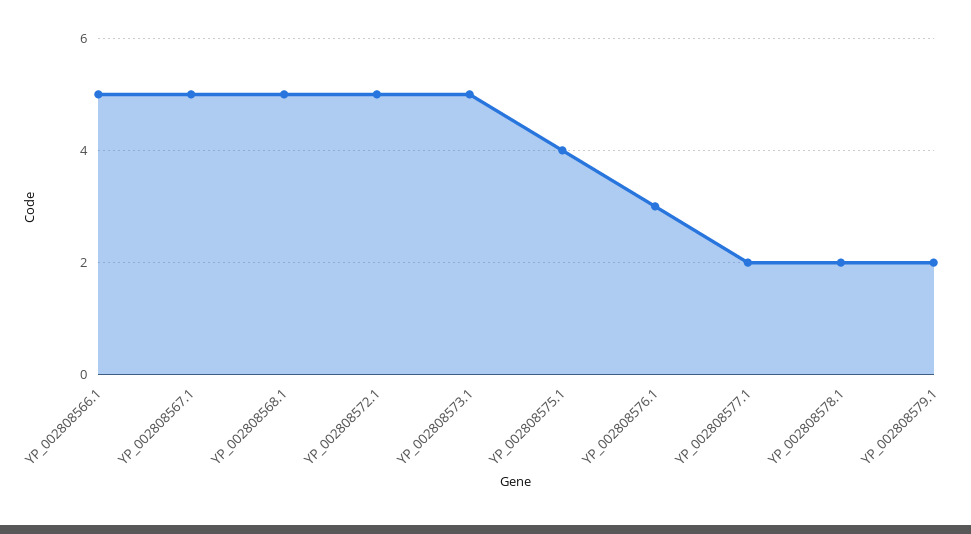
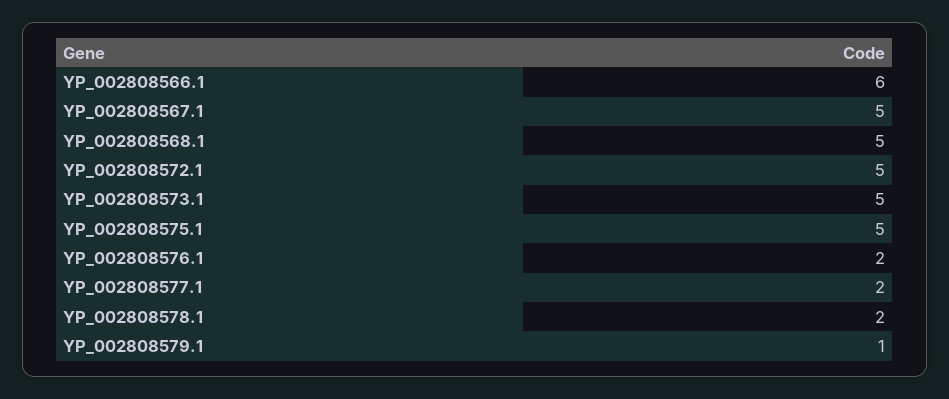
  {
-   "YP_002808566.1": 5,
+   "YP_002808566.1": 6,
    "YP_002808567.1": 5,
    "YP_002808568.1": 5,
    "YP_002808572.1": 5,
    "YP_002808573.1": 5,
-   "YP_002808575.1": 4,
+   "YP_002808575.1": 5,
-   "YP_002808576.1": 3,
+   "YP_002808576.1": 2,
    "YP_002808577.1": 2,
    "YP_002808578.1": 2,
-   "YP_002808579.1": 2
+   "YP_002808579.1": 1
  }

